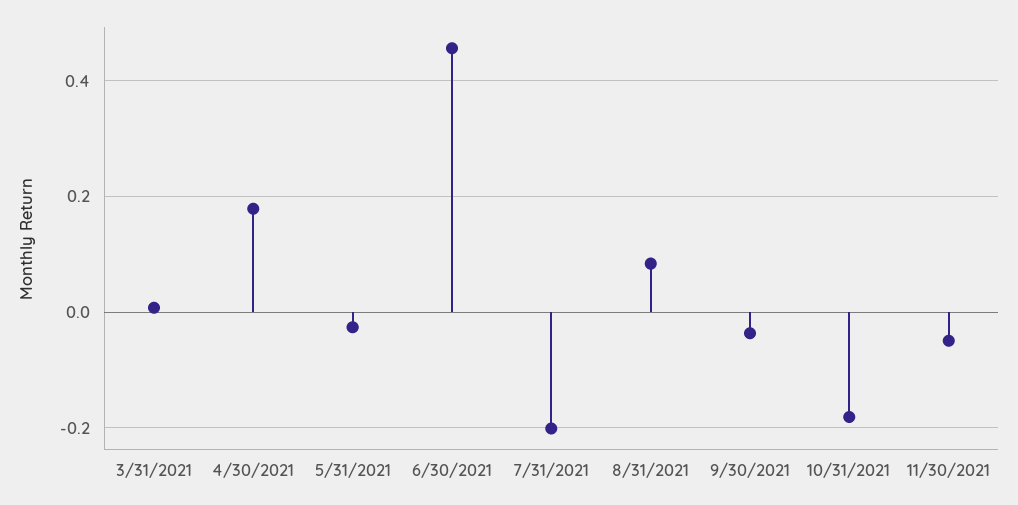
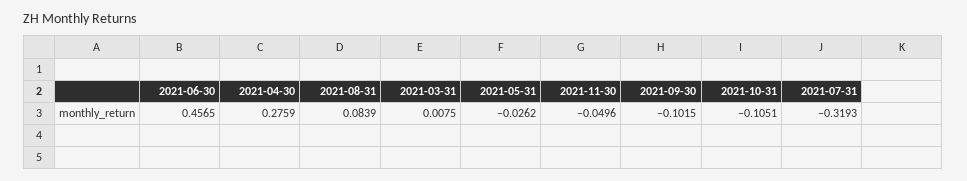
  {
    "3/31/2021": 0.0075,
-   "4/30/2021": 0.18,
+   "4/30/2021": 0.2759,
    "5/31/2021": -0.0262,
    "6/30/2021": 0.4565,
-   "7/31/2021": -0.2,
+   "7/31/2021": -0.3193,
    "8/31/2021": 0.0839,
-   "9/30/2021": -0.04,
+   "9/30/2021": -0.1015,
-   "10/31/2021": -0.18,
+   "10/31/2021": -0.1051,
    "11/30/2021": -0.0496
  }

